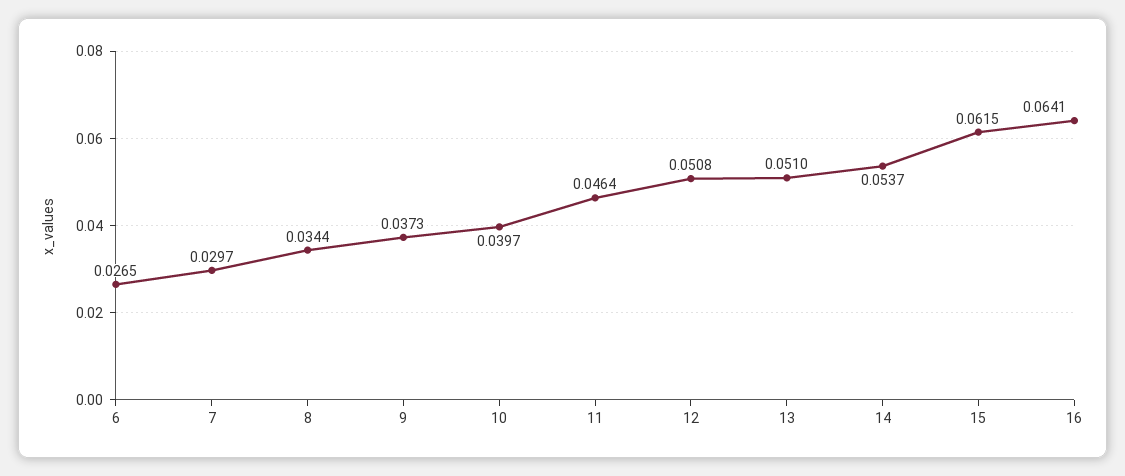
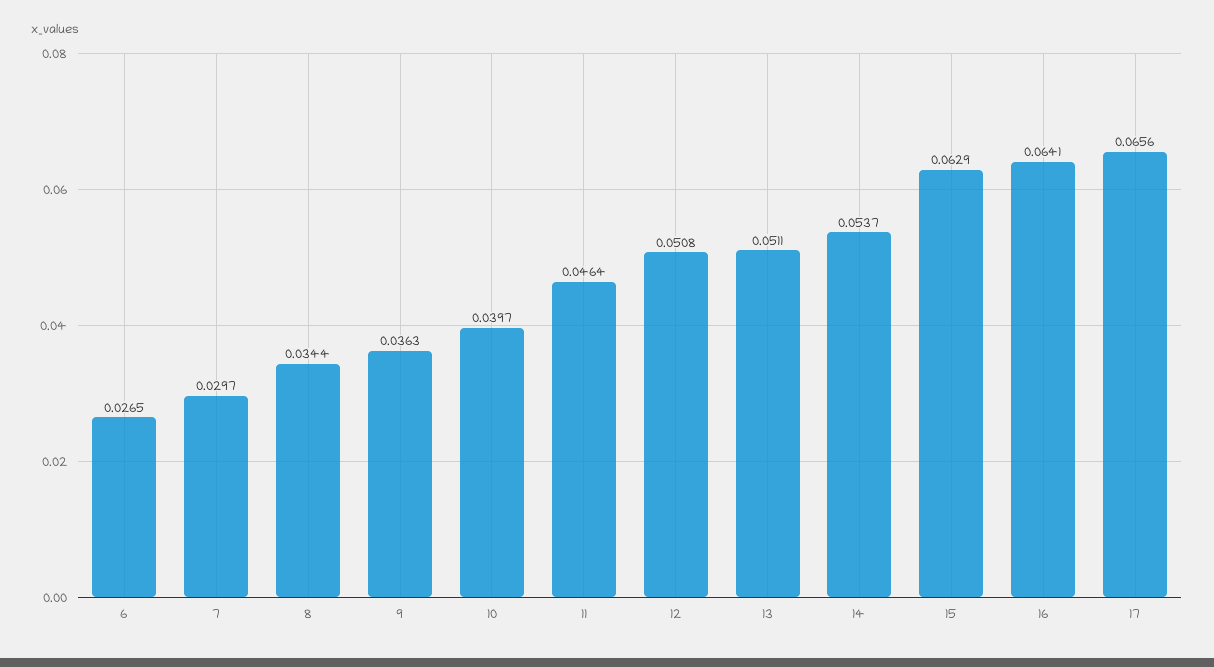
  {
    "6": 0.0265,
    "7": 0.0297,
    "8": 0.0344,
-   "9": 0.0373,
+   "9": 0.0363,
    "10": 0.0397,
    "11": 0.0464,
    "12": 0.0508,
-   "13": 0.051,
+   "13": 0.0511,
    "14": 0.0537,
-   "15": 0.0615,
+   "15": 0.0629,
-   "16": 0.0641
+   "16": 0.0641,
+   "17": 0.0656
  }

